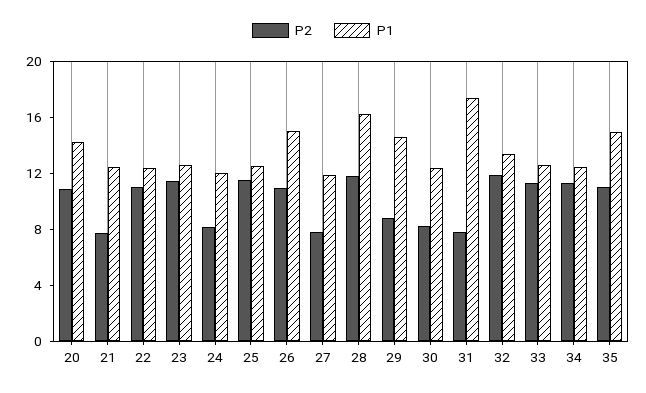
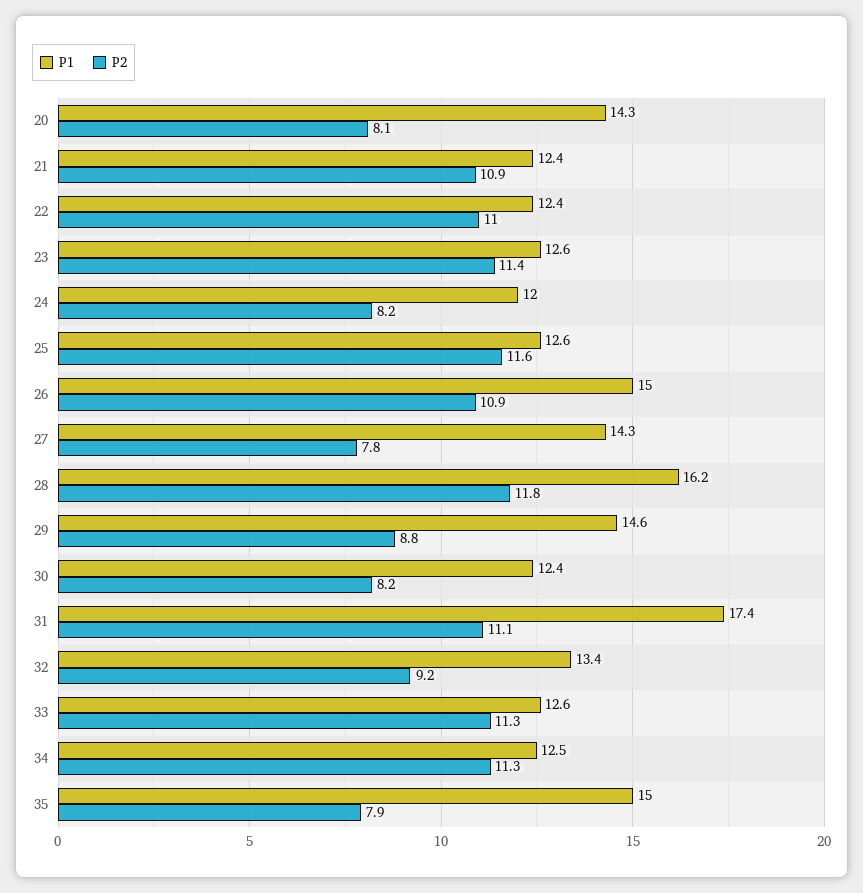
  {
    "P2": {
-     "20": 11,
+     "20": 8.1,
-     "21": 8,
+     "21": 10.9,
      "22": 11,
      "23": 11.4,
      "24": 8.2,
      "25": 11.6,
      "26": 10.9,
      "27": 7.8,
      "28": 11.8,
      "29": 8.8,
      "30": 8.2,
-     "31": 8,
+     "31": 11.1,
-     "32": 12,
+     "32": 9.2,
      "33": 11.3,
      "34": 11.3,
-     "35": 11
+     "35": 7.9
    },
    "P1": {
      "20": 14.3,
      "21": 12.4,
      "22": 12.4,
      "23": 12.6,
      "24": 12,
      "25": 12.6,
      "26": 15,
-     "27": 12,
+     "27": 14.3,
      "28": 16.2,
      "29": 14.6,
      "30": 12.4,
      "31": 17.4,
      "32": 13.4,
      "33": 12.6,
      "34": 12.5,
      "35": 15
    }
  }

